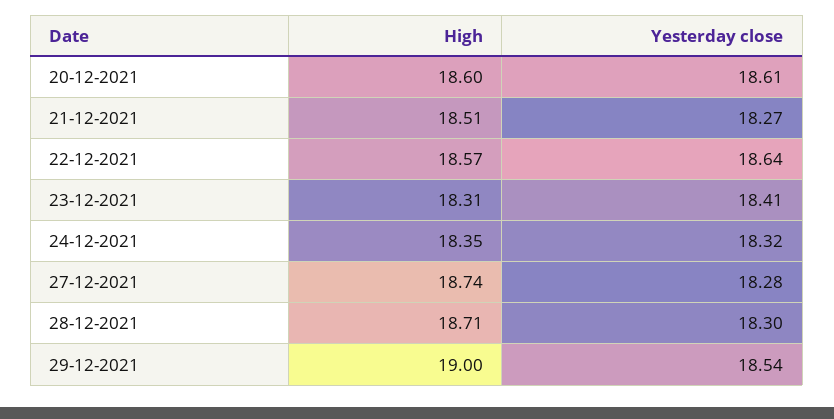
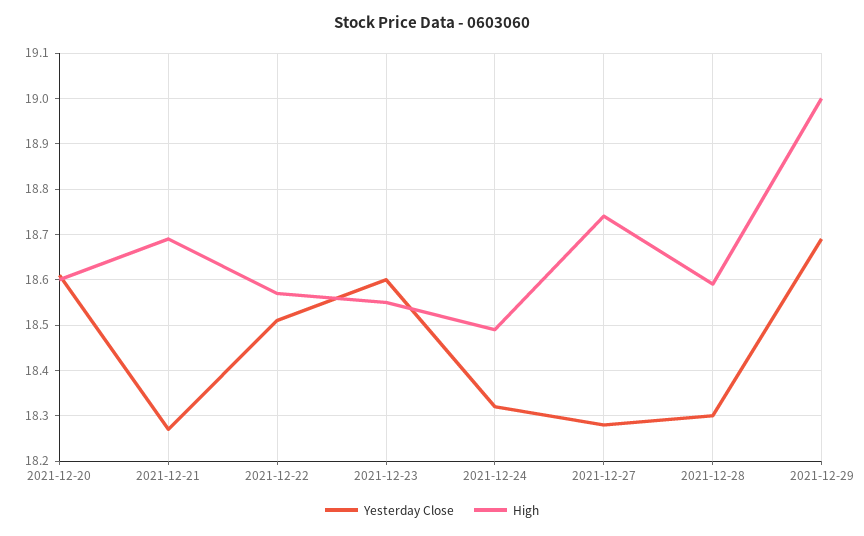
  {
    "High": {
      "20-12-2021": 18.6,
-     "21-12-2021": 18.51,
+     "21-12-2021": 18.7,
      "22-12-2021": 18.57,
-     "23-12-2021": 18.31,
+     "23-12-2021": 18.55,
-     "24-12-2021": 18.35,
+     "24-12-2021": 18.5,
      "27-12-2021": 18.74,
-     "28-12-2021": 18.71,
+     "28-12-2021": 18.6,
      "29-12-2021": 19
    },
    "Yesterday close": {
      "20-12-2021": 18.61,
      "21-12-2021": 18.27,
-     "22-12-2021": 18.64,
+     "22-12-2021": 18.5,
-     "23-12-2021": 18.41,
+     "23-12-2021": 18.6,
      "24-12-2021": 18.32,
      "27-12-2021": 18.28,
      "28-12-2021": 18.3,
-     "29-12-2021": 18.54
+     "29-12-2021": 18.7
    }
  }

